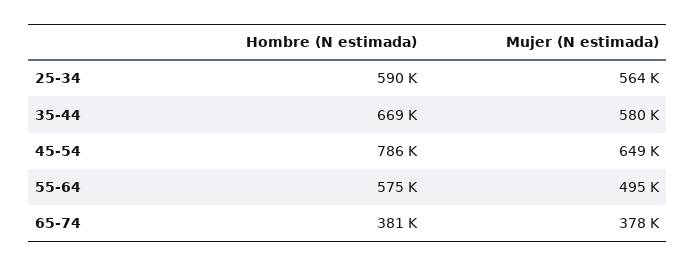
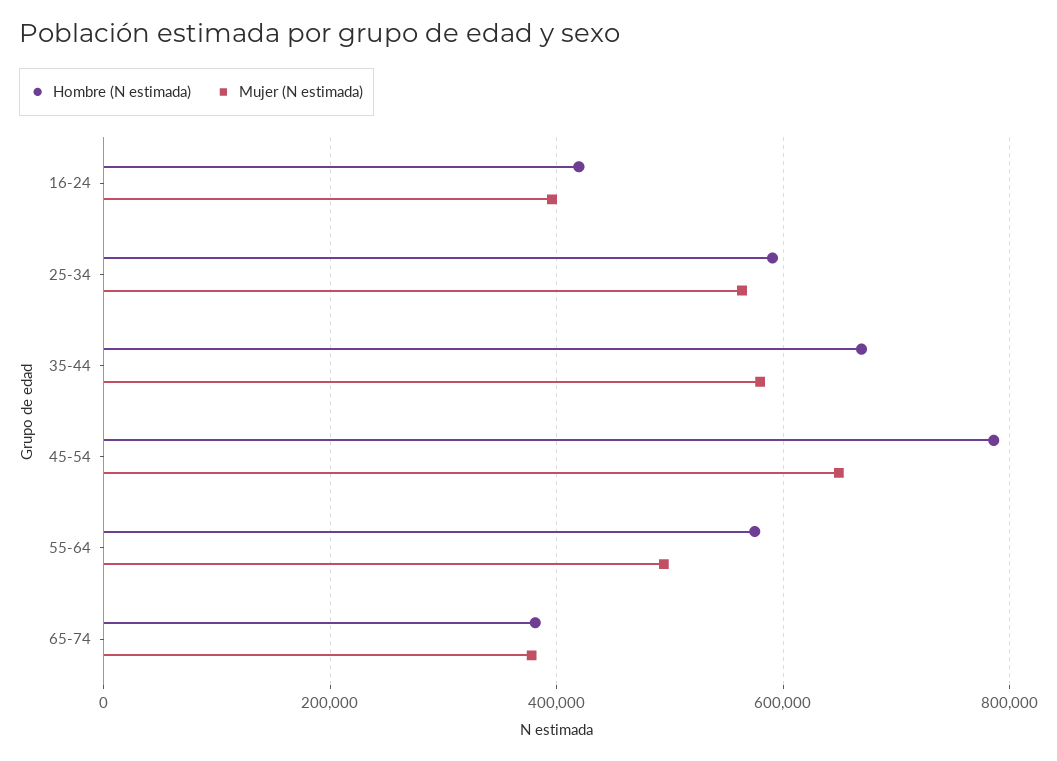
  {
    "Hombre (N estimada)": {
      "25-34": 590000,
      "35-44": 669000,
      "45-54": 786000,
      "55-64": 575000,
-     "65-74": 381000
+     "65-74": 381000,
+     "16-24": 420000
    },
    "Mujer (N estimada)": {
      "25-34": 564000,
      "35-44": 580000,
      "45-54": 649000,
      "55-64": 495000,
-     "65-74": 378000
+     "65-74": 378000,
+     "16-24": 400000
    }
  }

